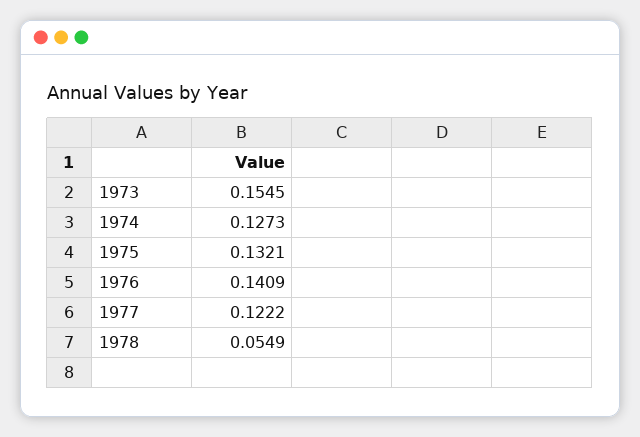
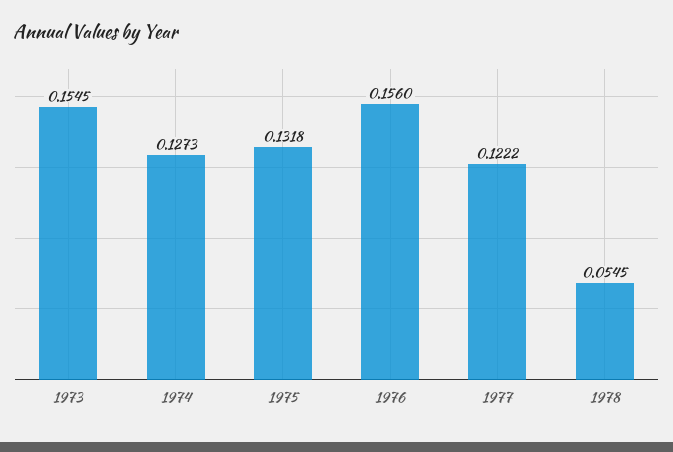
  {
    "1973": 0.1545,
    "1974": 0.1273,
-   "1975": 0.1321,
+   "1975": 0.1318,
-   "1976": 0.1409,
+   "1976": 0.156,
    "1977": 0.1222,
-   "1978": 0.0549
+   "1978": 0.0545
  }

